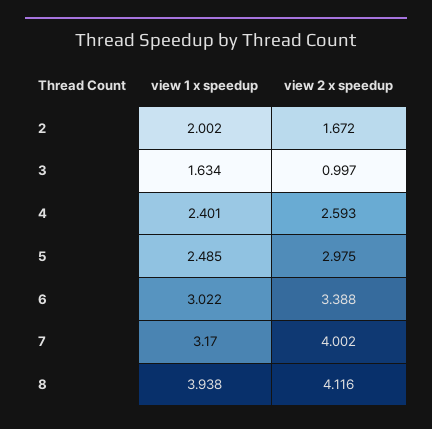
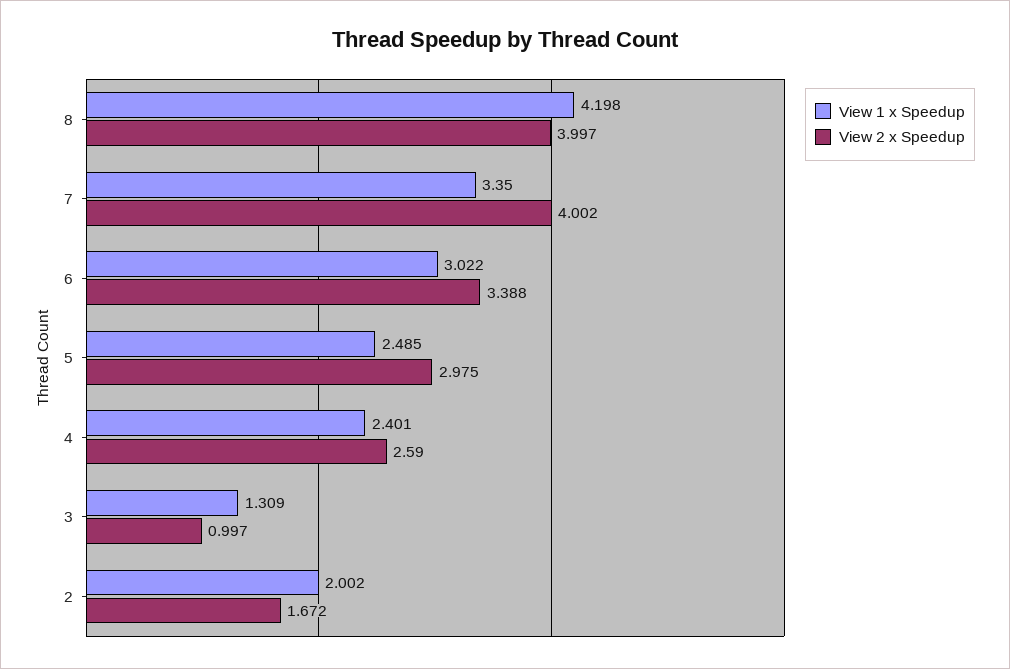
  {
    "view 1 x speedup": {
      "2": 2.002,
-     "3": 1.634,
+     "3": 1.309,
      "4": 2.401,
      "5": 2.485,
      "6": 3.022,
-     "7": 3.17,
+     "7": 3.35,
-     "8": 3.938
+     "8": 4.198
    },
    "view 2 x speedup": {
      "2": 1.672,
      "3": 0.997,
-     "4": 2.593,
+     "4": 2.59,
      "5": 2.975,
      "6": 3.388,
      "7": 4.002,
-     "8": 4.116
+     "8": 3.997
    }
  }

